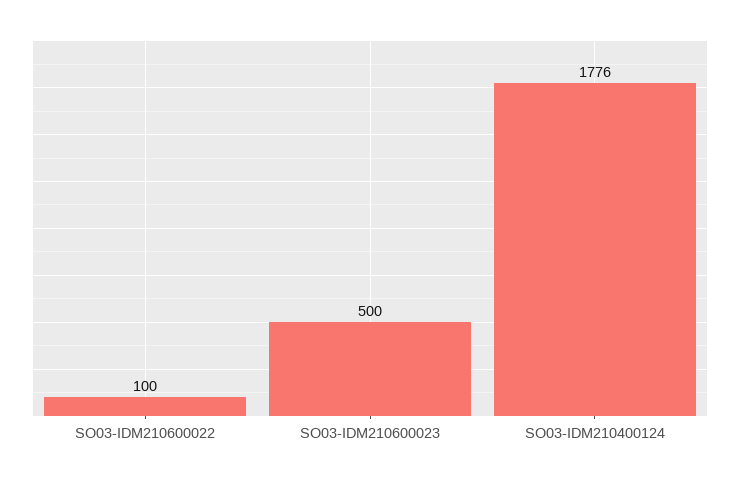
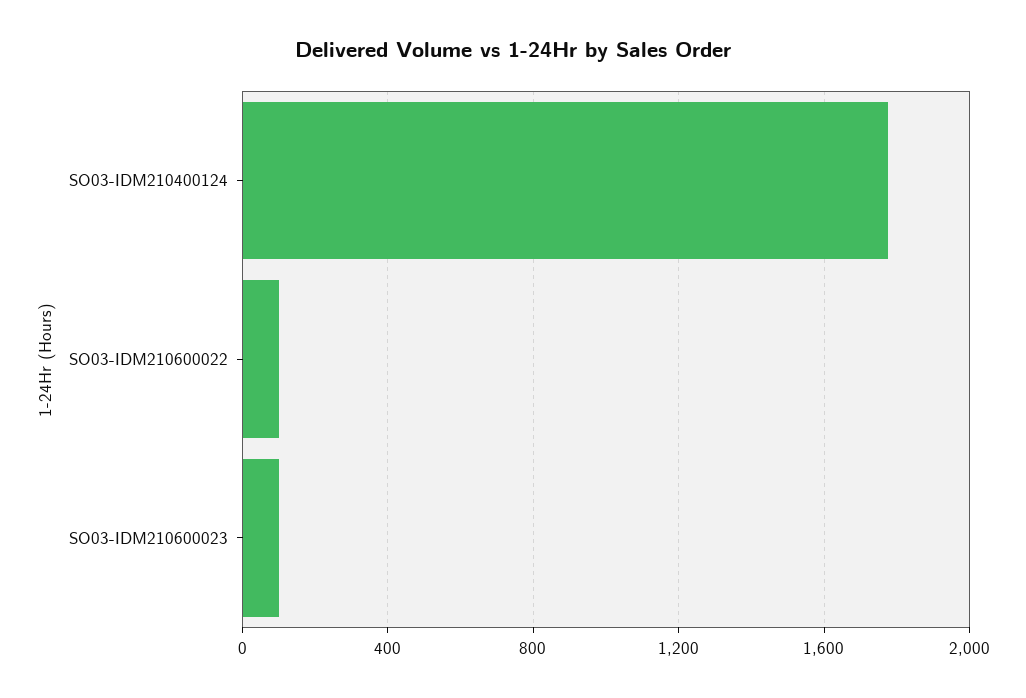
  {
    "SO03-IDM210600022": 100,
-   "SO03-IDM210600023": 500,
+   "SO03-IDM210600023": 100,
    "SO03-IDM210400124": 1776
  }

